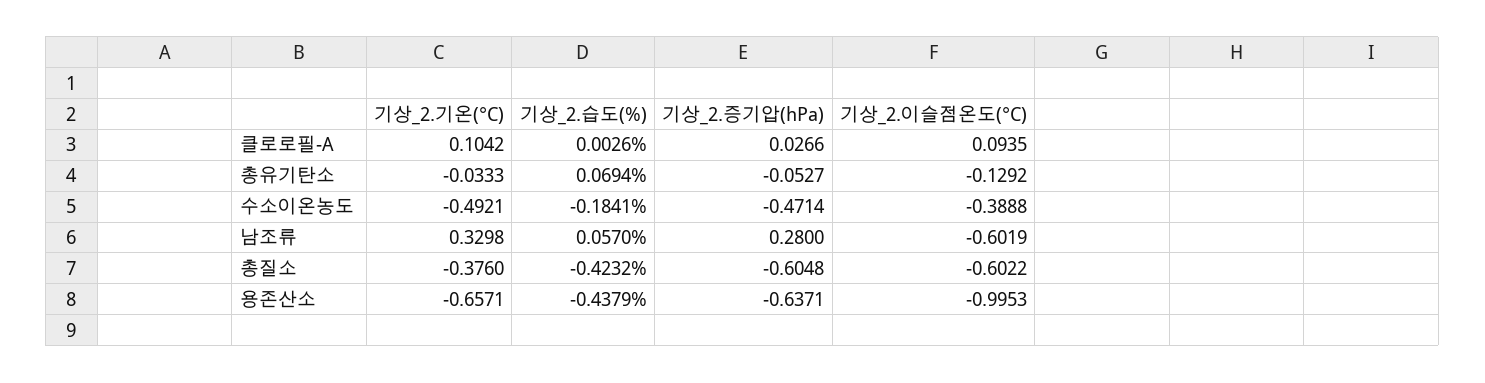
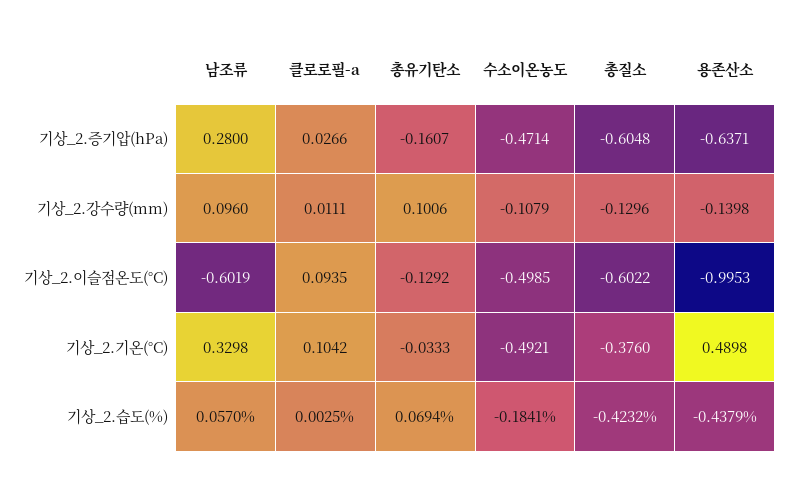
  {
    "기상_2.기온(°C)": {
      "클로로필-A": 0.1042,
      "총유기탄소": -0.0333,
      "수소이온농도": -0.4921,
      "남조류": 0.3298,
      "총질소": -0.376,
-     "용존산소": -0.6571
+     "용존산소": 0.4898
    },
    "기상_2.습도(%)": {
-     "클로로필-A": 0.0026,
+     "클로로필-A": 0.0025,
      "총유기탄소": 0.0694,
      "수소이온농도": -0.1841,
      "남조류": 0.057,
      "총질소": -0.4232,
      "용존산소": -0.4379
    },
    "기상_2.증기압(hPa)": {
      "클로로필-A": 0.0266,
-     "총유기탄소": -0.0527,
+     "총유기탄소": -0.1607,
      "수소이온농도": -0.4714,
      "남조류": 0.28,
      "총질소": -0.6048,
      "용존산소": -0.6371
    },
    "기상_2.이슬점온도(°C)": {
      "클로로필-A": 0.0935,
      "총유기탄소": -0.1292,
-     "수소이온농도": -0.3888,
+     "수소이온농도": -0.4985,
      "남조류": -0.6019,
      "총질소": -0.6022,
      "용존산소": -0.9953
-   }
+   },
+   "기상_2.강수량(mm)": {
+     "남조류": 0.096,
+     "클로로필-A": 0.0111,
+     "총유기탄소": 0.1006,
+     "수소이온농도": -0.1079,
+     "총질소": -0.1296,
+     "용존산소": -0.1398
+   }
  }

